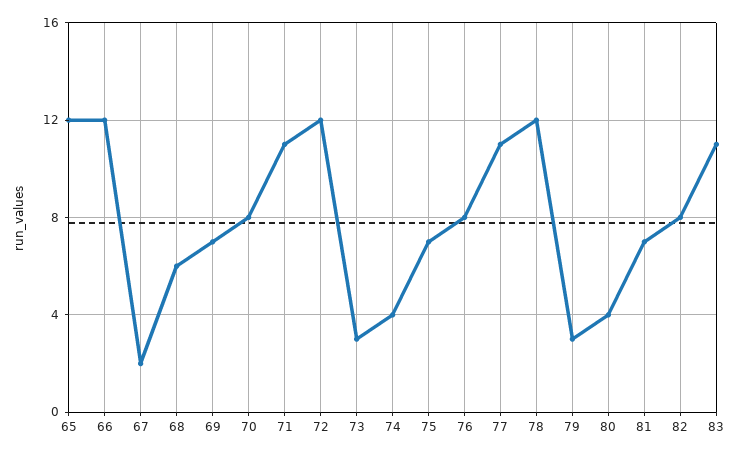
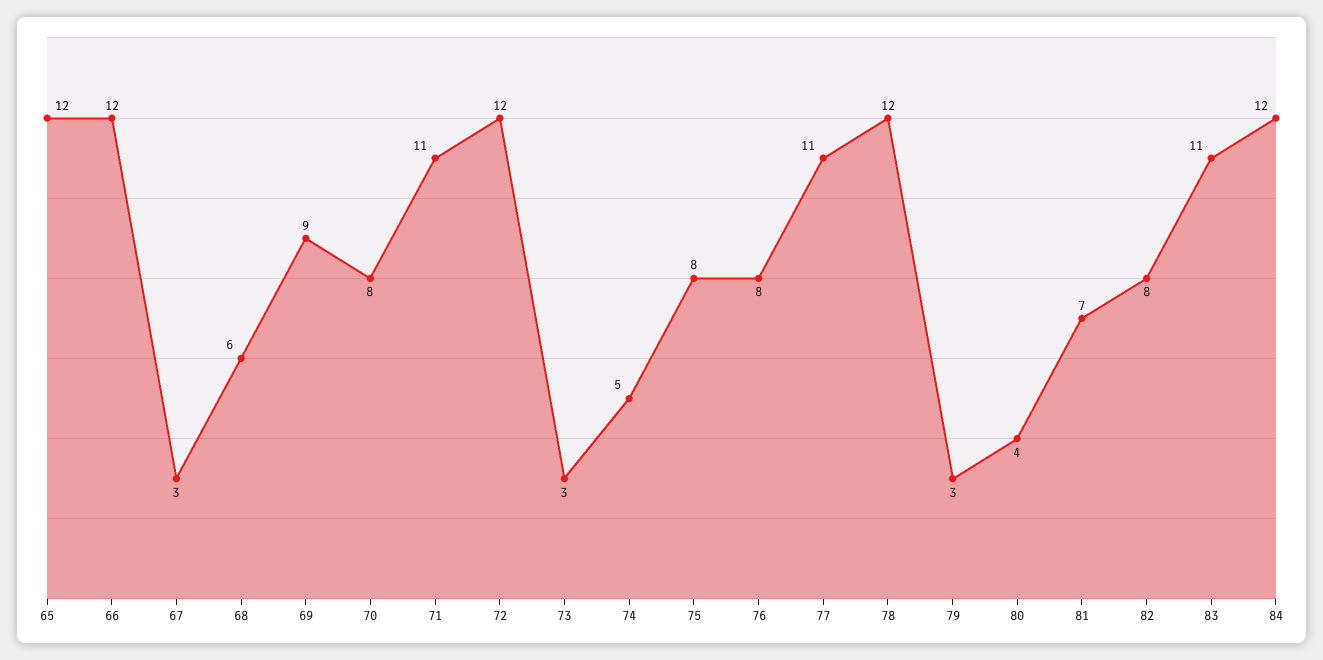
  {
    "65": 12,
    "66": 12,
-   "67": 2,
+   "67": 3,
    "68": 6,
-   "69": 7,
+   "69": 9,
    "70": 8,
    "71": 11,
    "72": 12,
    "73": 3,
-   "74": 4,
+   "74": 5,
-   "75": 7,
+   "75": 8,
    "76": 8,
    "77": 11,
    "78": 12,
    "79": 3,
    "80": 4,
    "81": 7,
    "82": 8,
-   "83": 11
+   "83": 11,
+   "84": 12
  }

